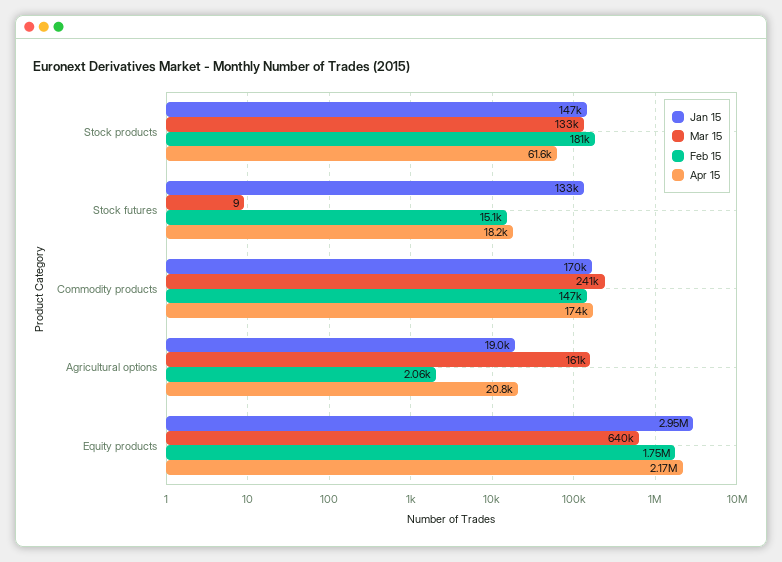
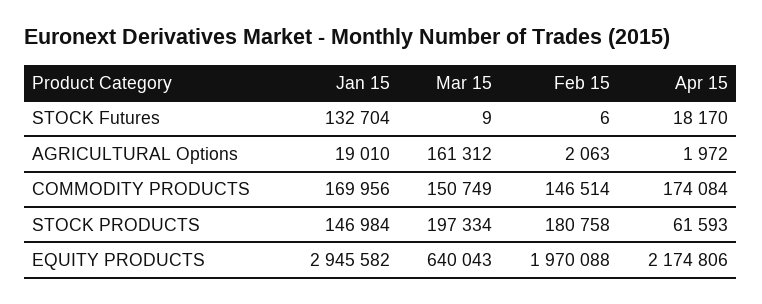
  {
    "Jan 15": {
      "Stock products": 146984,
      "Stock futures": 132704,
      "Commodity products": 169956,
      "Agricultural options": 19010,
      "Equity products": 2945582
    },
    "Mar 15": {
-     "Stock products": 133000,
+     "Stock products": 197334,
      "Stock futures": 9,
-     "Commodity products": 241000,
+     "Commodity products": 150749,
      "Agricultural options": 161312,
      "Equity products": 640043
    },
    "Feb 15": {
      "Stock products": 180758,
-     "Stock futures": 15100,
+     "Stock futures": 6,
      "Commodity products": 146514,
      "Agricultural options": 2063,
-     "Equity products": 1750000
+     "Equity products": 1970088
    },
    "Apr 15": {
      "Stock products": 61593,
      "Stock futures": 18170,
      "Commodity products": 174084,
-     "Agricultural options": 20800,
+     "Agricultural options": 1972,
      "Equity products": 2174806
    }
  }

